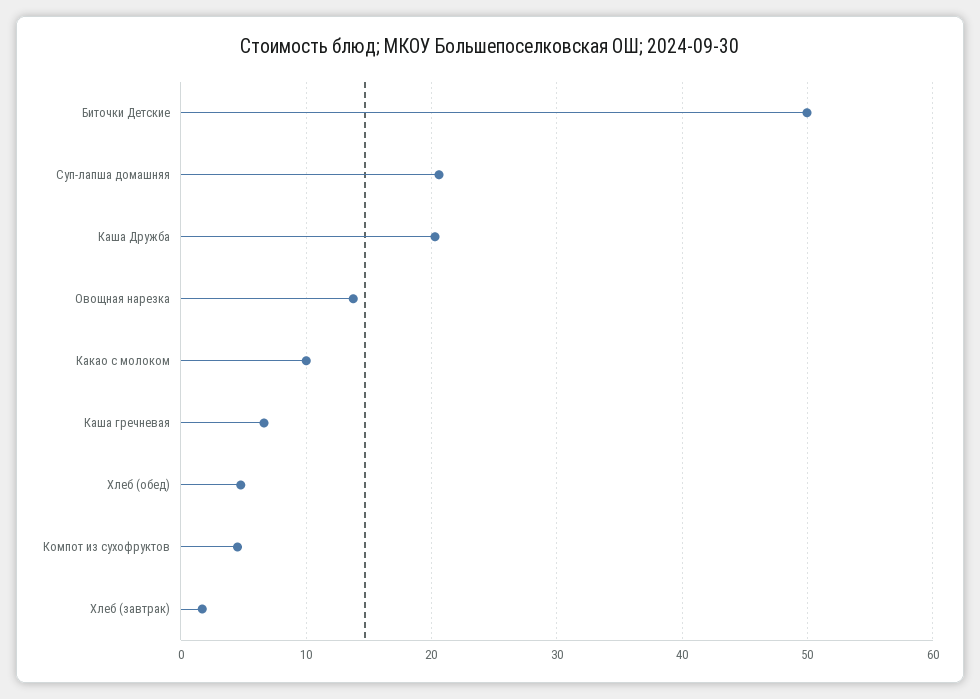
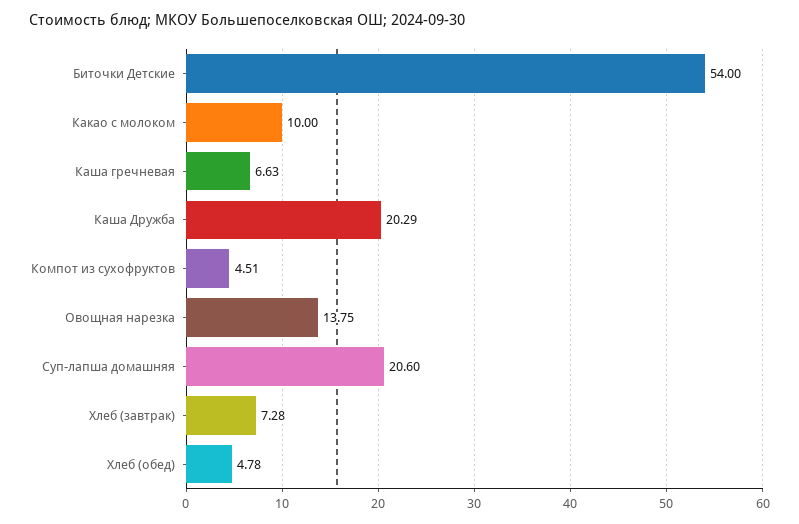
  {
-   "Биточки Детские": 50,
+   "Биточки Детские": 54,
    "Суп-лапша домашняя": 20.6,
    "Каша Дружба": 20.29,
    "Овощная нарезка": 13.75,
    "Какао с молоком": 10,
    "Каша гречневая": 6.63,
    "Хлеб (обед)": 4.78,
    "Компот из сухофруктов": 4.51,
-   "Хлеб (завтрак)": 2
+   "Хлеб (завтрак)": 7.28
  }

